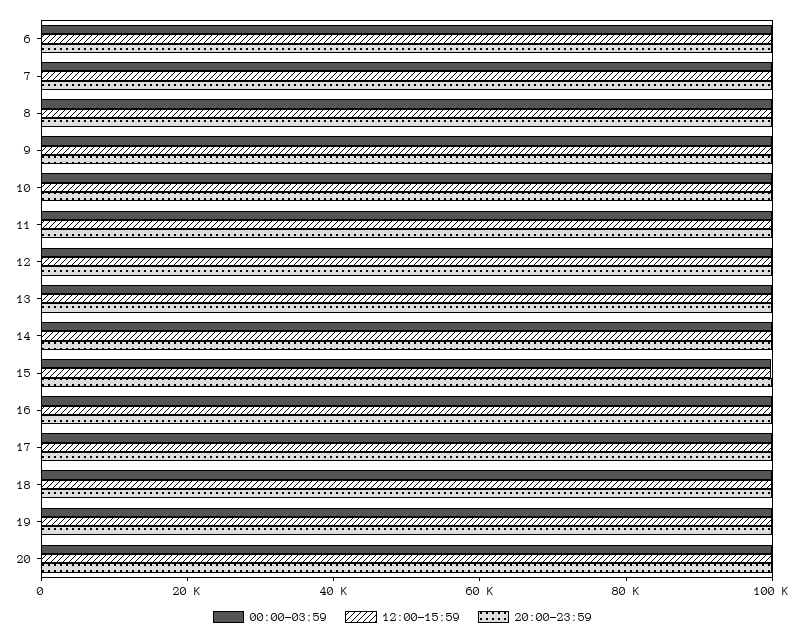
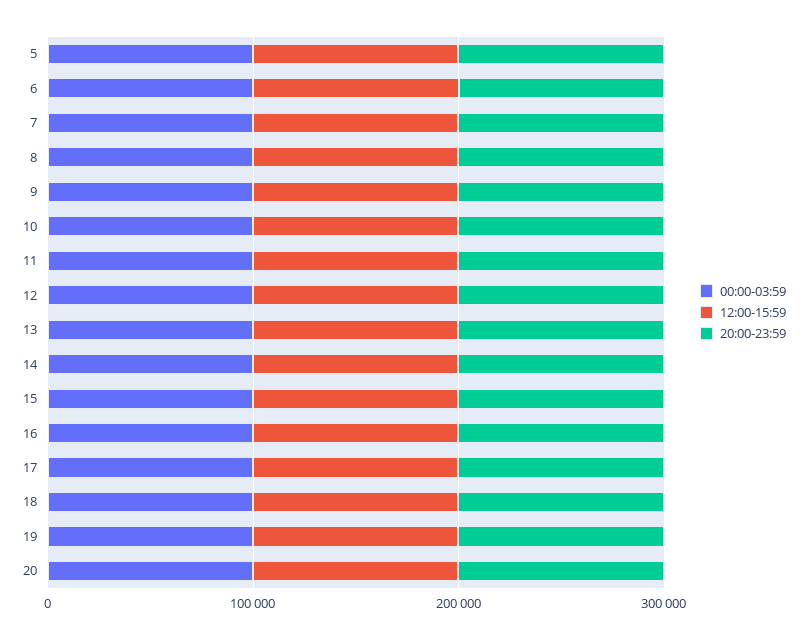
  {
    "00:00-03:59": {
      "6": 100000,
      "7": 100000,
      "8": 100000,
      "9": 100000,
      "10": 100000,
      "11": 100000,
      "12": 100000,
      "13": 100000,
      "14": 100000,
      "15": 100000,
      "16": 100000,
      "17": 100000,
      "18": 100000,
      "19": 100000,
-     "20": 100000
+     "20": 100000,
+     "5": 100000
    },
    "12:00-15:59": {
      "6": 100000,
      "7": 100000,
      "8": 100000,
      "9": 100000,
      "10": 100000,
      "11": 100000,
      "12": 100000,
      "13": 100000,
      "14": 100000,
      "15": 100000,
      "16": 100000,
      "17": 100000,
      "18": 100000,
      "19": 100000,
-     "20": 100000
+     "20": 100000,
+     "5": 100000
    },
    "20:00-23:59": {
      "6": 100000,
      "7": 100000,
      "8": 100000,
      "9": 100000,
      "10": 100000,
      "11": 100000,
      "12": 100000,
      "13": 100000,
      "14": 100000,
      "15": 100000,
      "16": 100000,
      "17": 100000,
      "18": 100000,
      "19": 100000,
-     "20": 100000
+     "20": 100000,
+     "5": 100000
    }
  }

